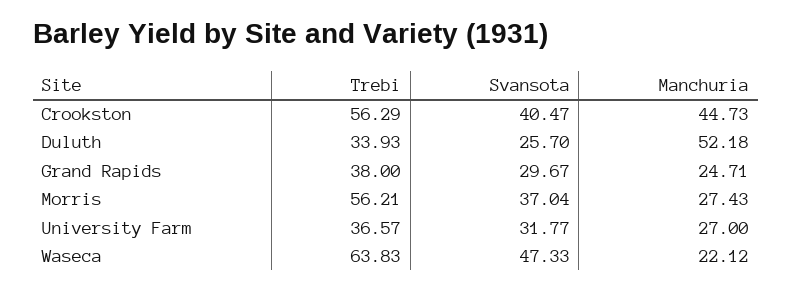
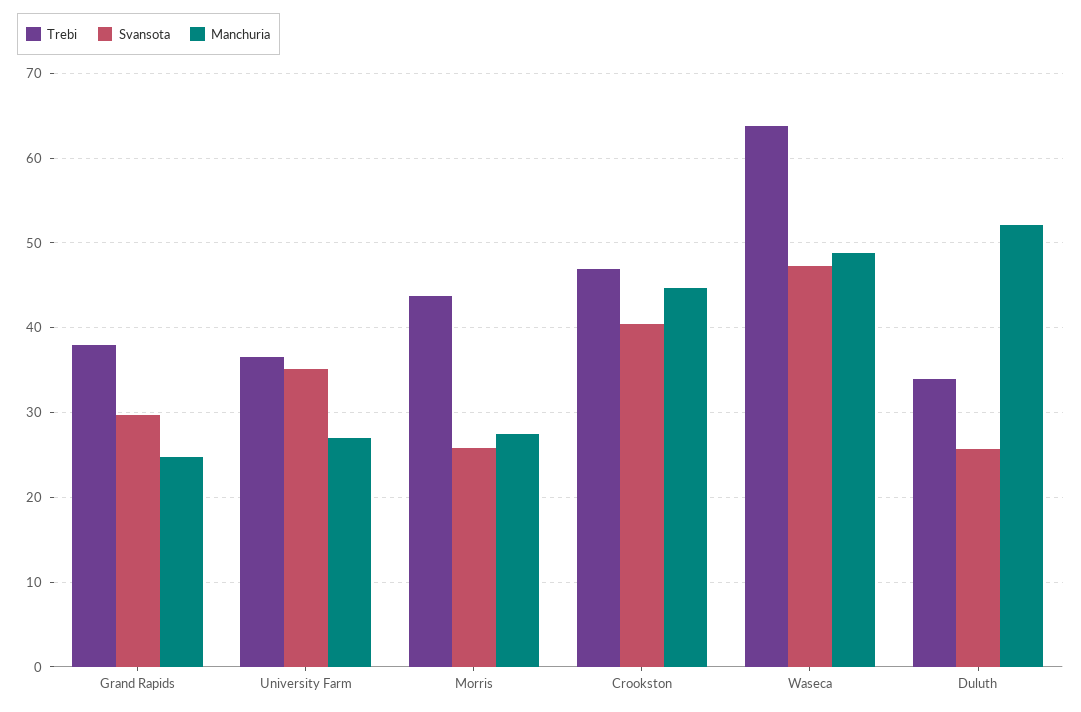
  {
    "Trebi": {
-     "Crookston": 56.29,
+     "Crookston": 47,
      "Duluth": 33.93,
      "Grand Rapids": 38,
-     "Morris": 56.21,
+     "Morris": 44,
      "University Farm": 36.57,
      "Waseca": 63.83
    },
    "Svansota": {
      "Crookston": 40.47,
      "Duluth": 25.7,
      "Grand Rapids": 29.67,
-     "Morris": 37.04,
+     "Morris": 26,
-     "University Farm": 31.77,
+     "University Farm": 35,
      "Waseca": 47.33
    },
    "Manchuria": {
      "Crookston": 44.73,
      "Duluth": 52.18,
      "Grand Rapids": 24.71,
      "Morris": 27.43,
      "University Farm": 27,
-     "Waseca": 22.12
+     "Waseca": 49
    }
  }

